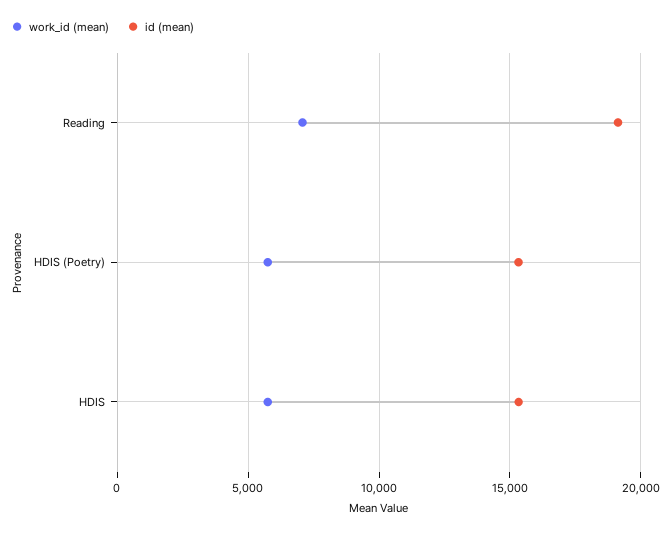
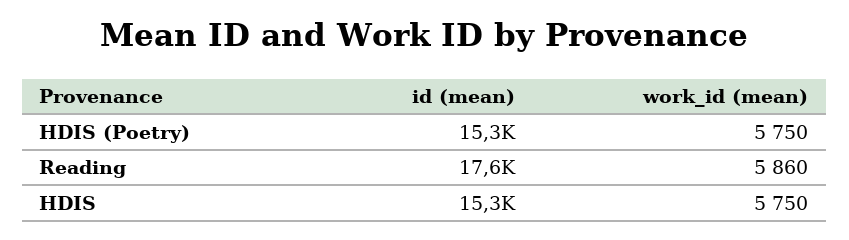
  {
    "work_id (mean)": {
-     "Reading": 7000,
+     "Reading": 5860,
      "HDIS (Poetry)": 5750,
      "HDIS": 5750
    },
    "id (mean)": {
-     "Reading": 19000,
+     "Reading": 17600,
      "HDIS (Poetry)": 15300,
      "HDIS": 15300
    }
  }

